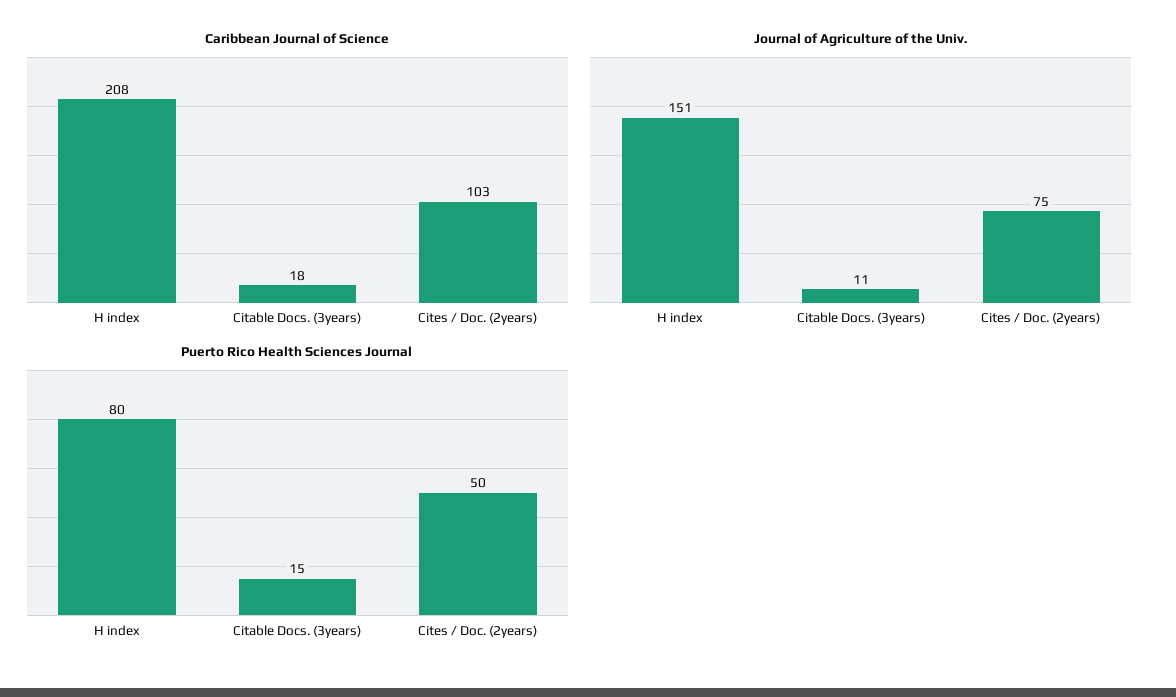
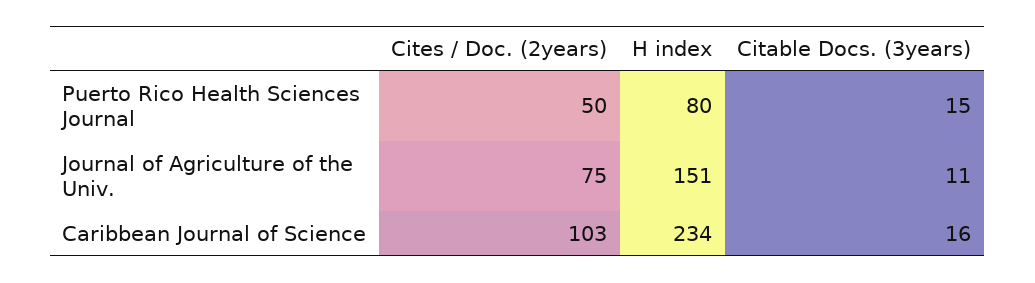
  {
    "Caribbean Journal of Science": {
-     "H index": 208,
+     "H index": 234,
-     "Citable Docs. (3years)": 18,
+     "Citable Docs. (3years)": 16,
      "Cites / Doc. (2years)": 103
    },
    "Journal of Agriculture of the Univ.": {
      "H index": 151,
      "Citable Docs. (3years)": 11,
      "Cites / Doc. (2years)": 75
    },
    "Puerto Rico Health Sciences Journal": {
      "H index": 80,
      "Citable Docs. (3years)": 15,
      "Cites / Doc. (2years)": 50
    }
  }

